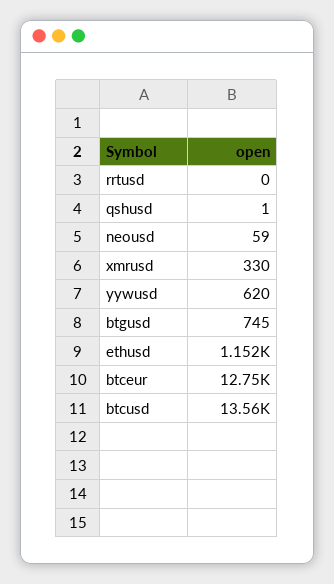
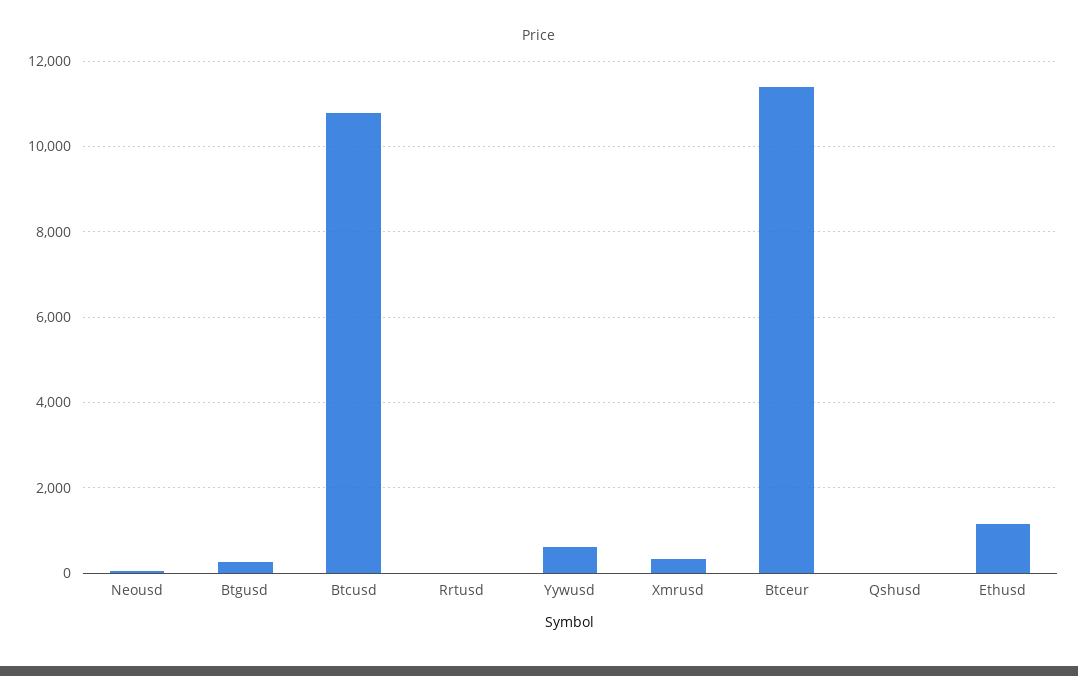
  {
    "rrtusd": 0,
    "qshusd": 1,
    "neousd": 59,
    "xmrusd": 330,
    "yywusd": 620,
-   "btgusd": 745,
+   "btgusd": 200,
    "ethusd": 1152,
-   "btceur": 12750,
+   "btceur": 11400,
-   "btcusd": 13560
+   "btcusd": 10800
  }

